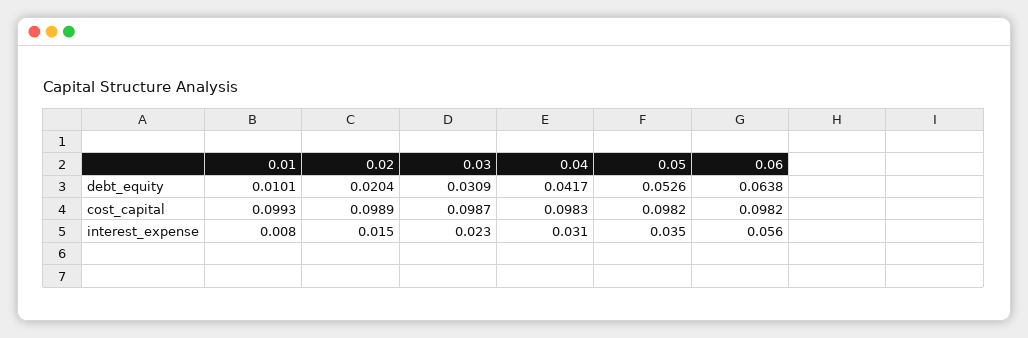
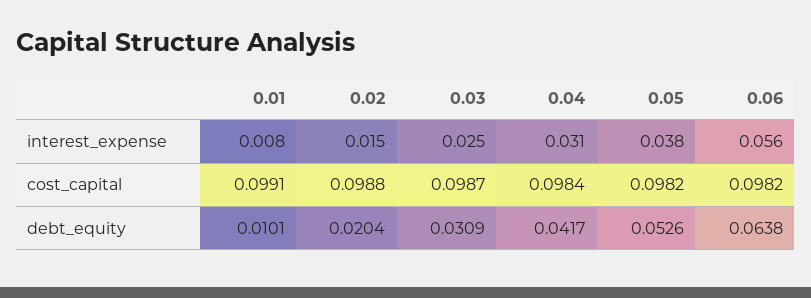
  {
    "0.01": {
      "debt_equity": 0.0101,
-     "cost_capital": 0.0993,
+     "cost_capital": 0.0991,
      "interest_expense": 0.008
    },
    "0.02": {
      "debt_equity": 0.0204,
-     "cost_capital": 0.0989,
+     "cost_capital": 0.0988,
      "interest_expense": 0.015
    },
    "0.03": {
      "debt_equity": 0.0309,
      "cost_capital": 0.0987,
-     "interest_expense": 0.023
+     "interest_expense": 0.025
    },
    "0.04": {
      "debt_equity": 0.0417,
-     "cost_capital": 0.0983,
+     "cost_capital": 0.0984,
      "interest_expense": 0.031
    },
    "0.05": {
      "debt_equity": 0.0526,
      "cost_capital": 0.0982,
-     "interest_expense": 0.035
+     "interest_expense": 0.038
    },
    "0.06": {
      "debt_equity": 0.0638,
      "cost_capital": 0.0982,
      "interest_expense": 0.056
    }
  }

